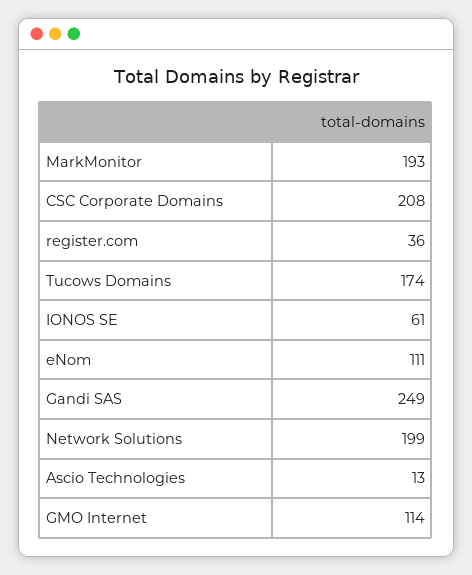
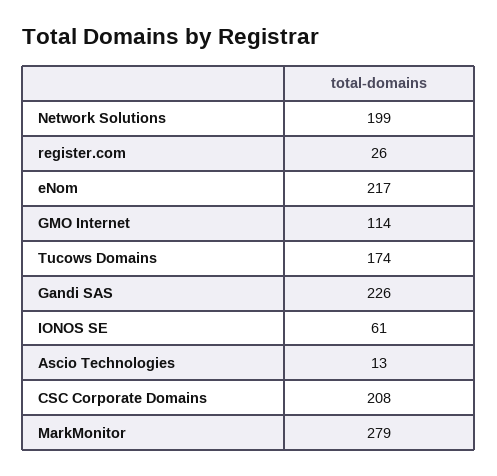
  {
-   "MarkMonitor": 193,
+   "MarkMonitor": 279,
    "CSC Corporate Domains": 208,
-   "register.com": 36,
+   "register.com": 26,
    "Tucows Domains": 174,
    "IONOS SE": 61,
-   "eNom": 111,
+   "eNom": 217,
-   "Gandi SAS": 249,
+   "Gandi SAS": 226,
    "Network Solutions": 199,
    "Ascio Technologies": 13,
    "GMO Internet": 114
  }

